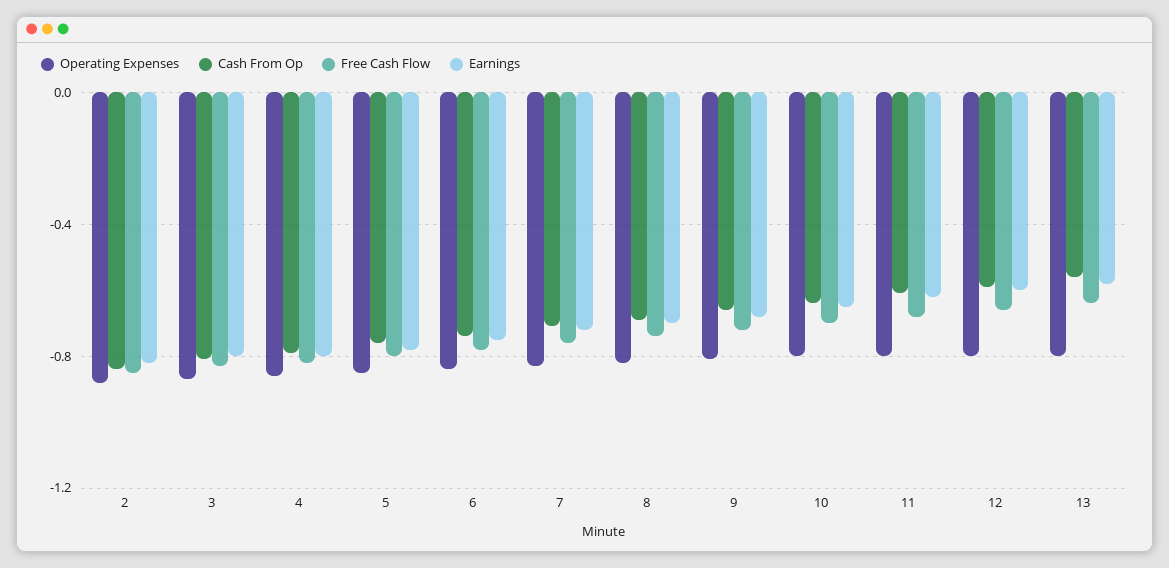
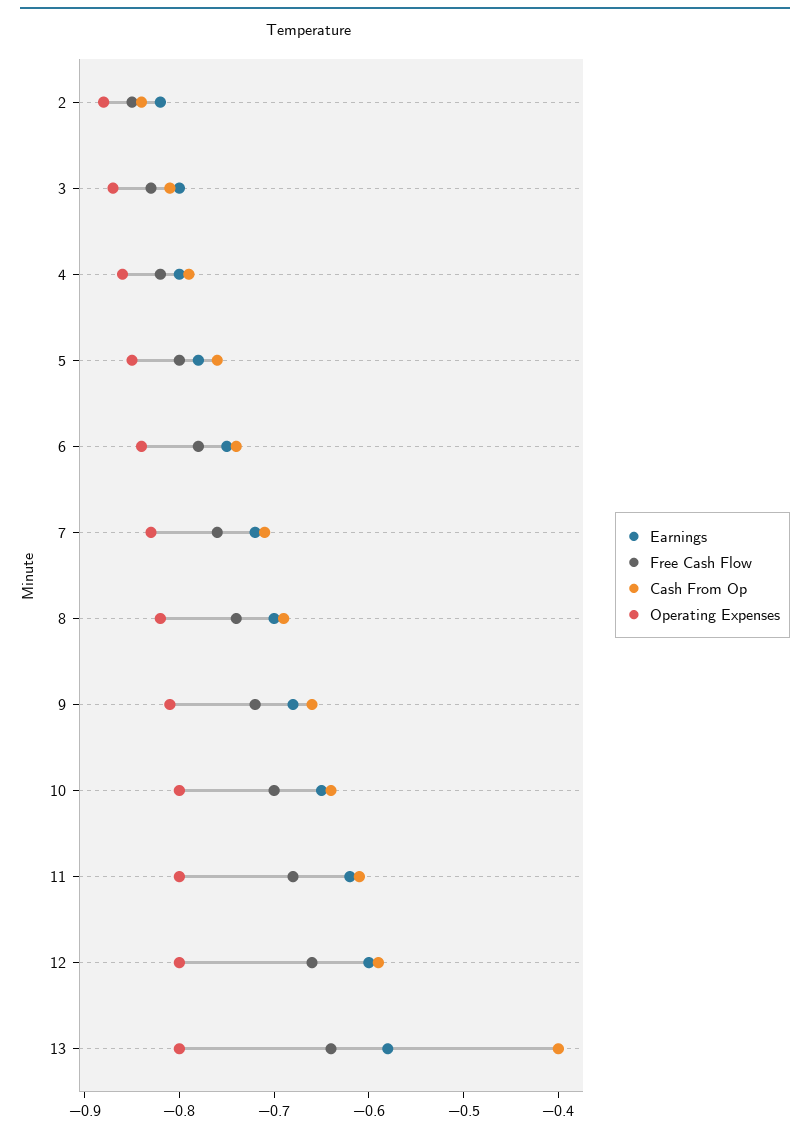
  {
    "Operating Expenses": {
      "2": -0.88,
      "3": -0.87,
      "4": -0.86,
      "5": -0.85,
      "6": -0.84,
      "7": -0.83,
      "8": -0.82,
      "9": -0.81,
      "10": -0.8,
      "11": -0.8,
      "12": -0.8,
      "13": -0.8
    },
    "Cash From Op": {
      "2": -0.84,
      "3": -0.81,
      "4": -0.79,
      "5": -0.76,
      "6": -0.74,
      "7": -0.71,
      "8": -0.69,
      "9": -0.66,
      "10": -0.64,
      "11": -0.61,
      "12": -0.59,
-     "13": -0.55
+     "13": -0.4
    },
    "Free Cash Flow": {
      "2": -0.85,
      "3": -0.83,
      "4": -0.82,
      "5": -0.8,
      "6": -0.78,
      "7": -0.76,
      "8": -0.74,
      "9": -0.72,
      "10": -0.7,
      "11": -0.68,
      "12": -0.66,
      "13": -0.64
    },
    "Earnings": {
      "2": -0.82,
      "3": -0.8,
      "4": -0.8,
      "5": -0.78,
      "6": -0.75,
      "7": -0.72,
      "8": -0.7,
      "9": -0.68,
      "10": -0.65,
      "11": -0.62,
      "12": -0.6,
      "13": -0.58
    }
  }

